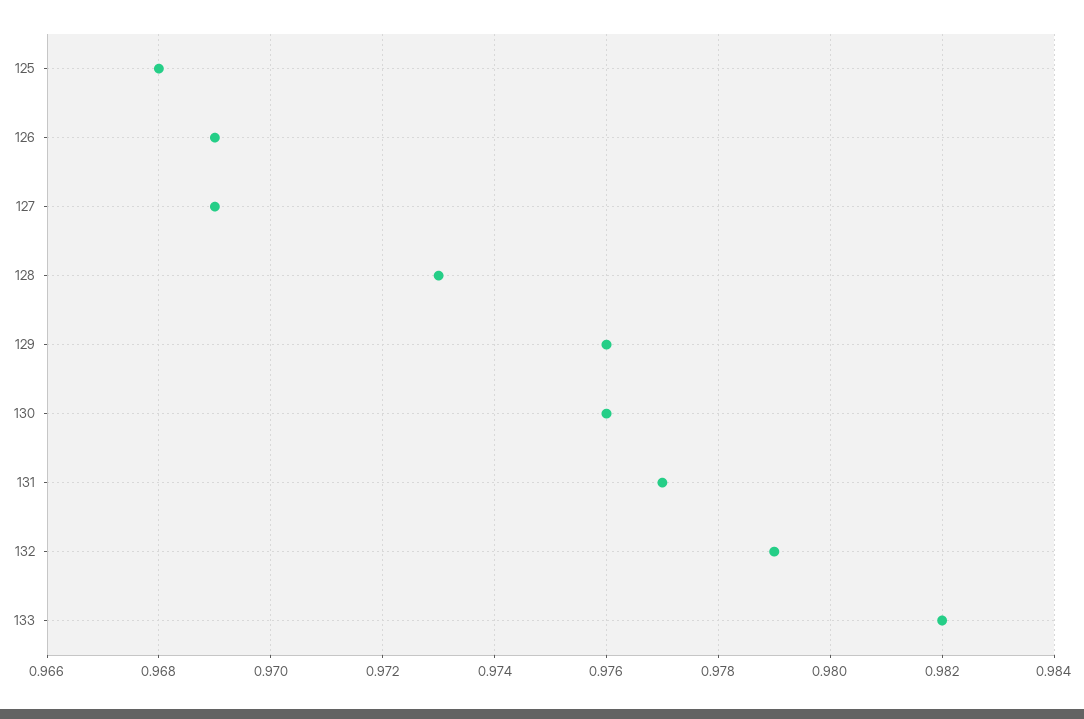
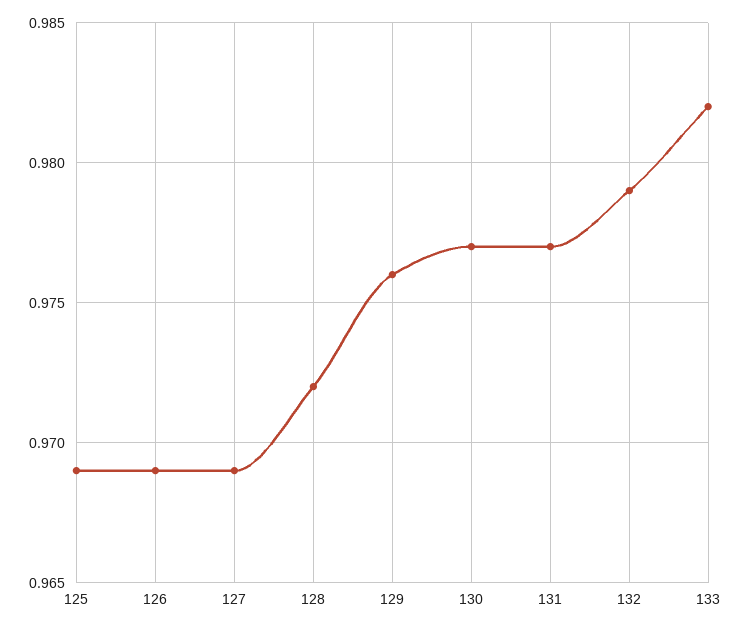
  {
-   "125": 0.968,
+   "125": 0.969,
    "126": 0.969,
    "127": 0.969,
-   "128": 0.973,
+   "128": 0.972,
    "129": 0.976,
-   "130": 0.976,
+   "130": 0.977,
    "131": 0.977,
    "132": 0.979,
    "133": 0.982
  }

